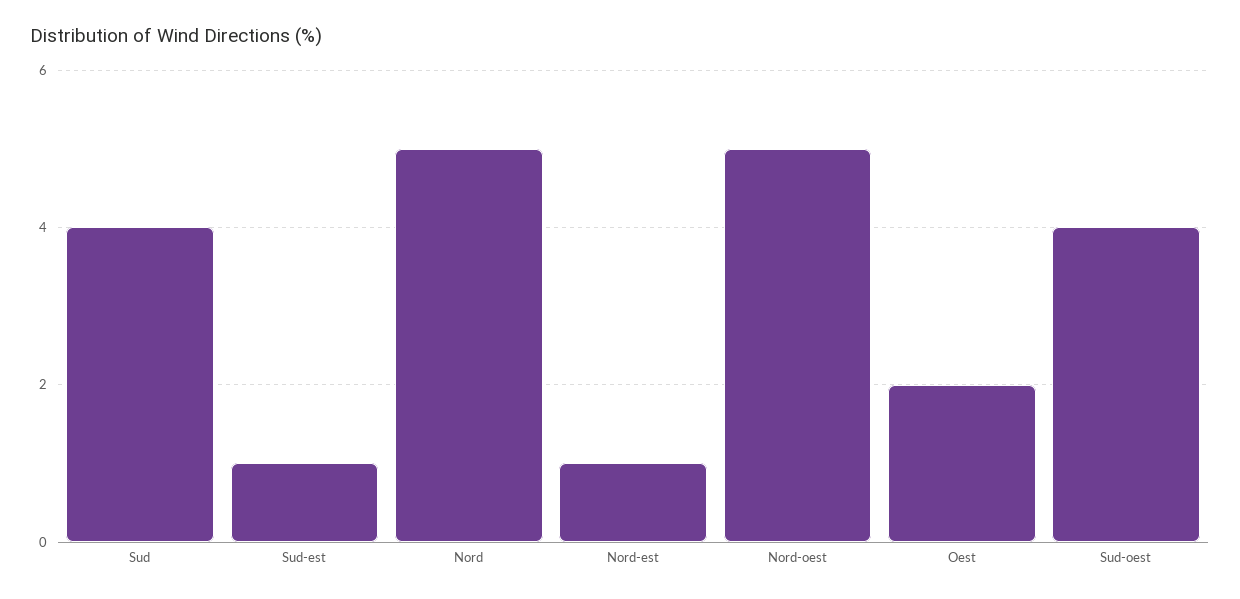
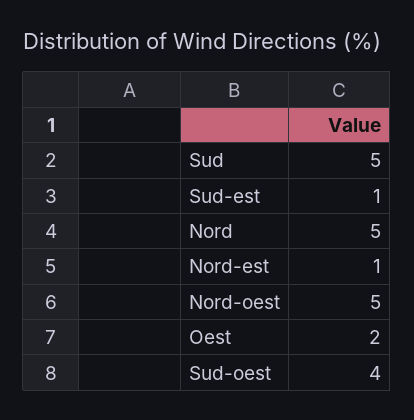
  {
-   "Sud": 4,
+   "Sud": 5,
    "Sud-est": 1,
    "Nord": 5,
    "Nord-est": 1,
    "Nord-oest": 5,
    "Oest": 2,
    "Sud-oest": 4
  }

